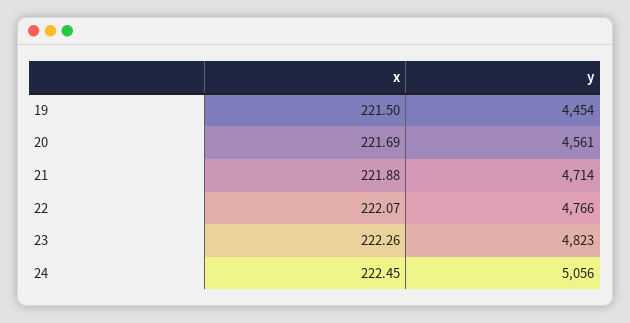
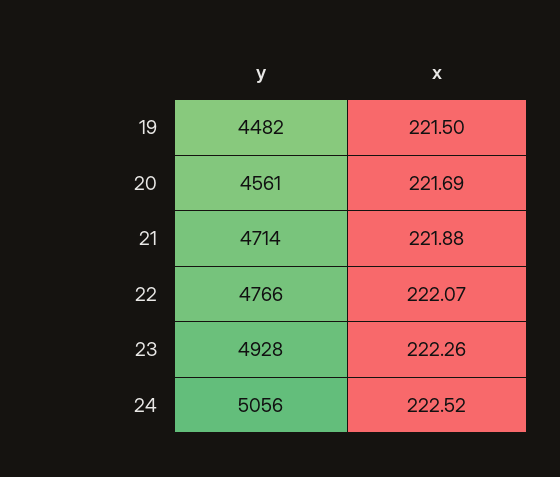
  {
    "x": {
      "19": 221.5,
      "20": 221.69,
      "21": 221.88,
      "22": 222.07,
      "23": 222.26,
-     "24": 222.45
+     "24": 222.52
    },
    "y": {
-     "19": 4454,
+     "19": 4482,
      "20": 4561,
      "21": 4714,
      "22": 4766,
-     "23": 4823,
+     "23": 4928,
      "24": 5056
    }
  }

